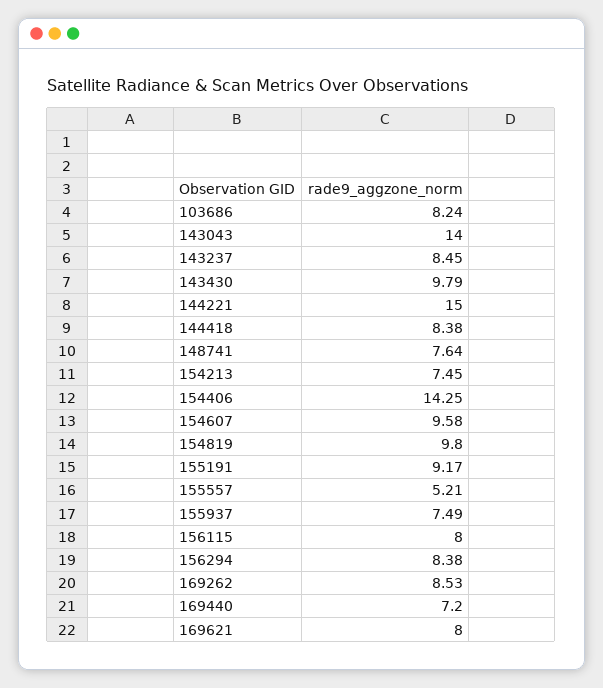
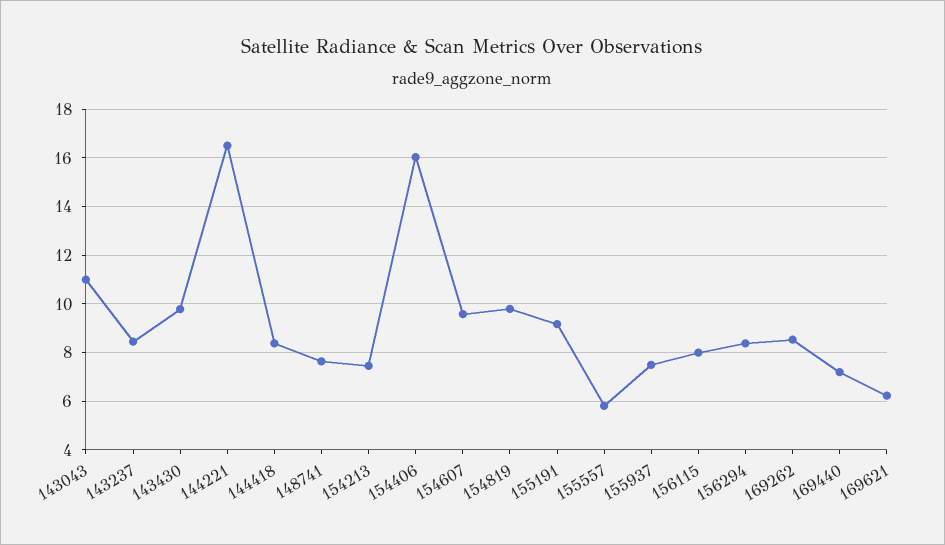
  {
-   "103686": 8.24,
-   "143043": 14,
+   "143043": 11,
    "143237": 8.45,
    "143430": 9.79,
-   "144221": 15,
+   "144221": 16.5,
    "144418": 8.38,
    "148741": 7.64,
    "154213": 7.45,
-   "154406": 14.25,
+   "154406": 16,
    "154607": 9.58,
    "154819": 9.8,
    "155191": 9.17,
-   "155557": 5.21,
+   "155557": 5.75,
    "155937": 7.49,
    "156115": 8,
    "156294": 8.38,
    "169262": 8.53,
    "169440": 7.2,
-   "169621": 8
+   "169621": 6.25
  }

